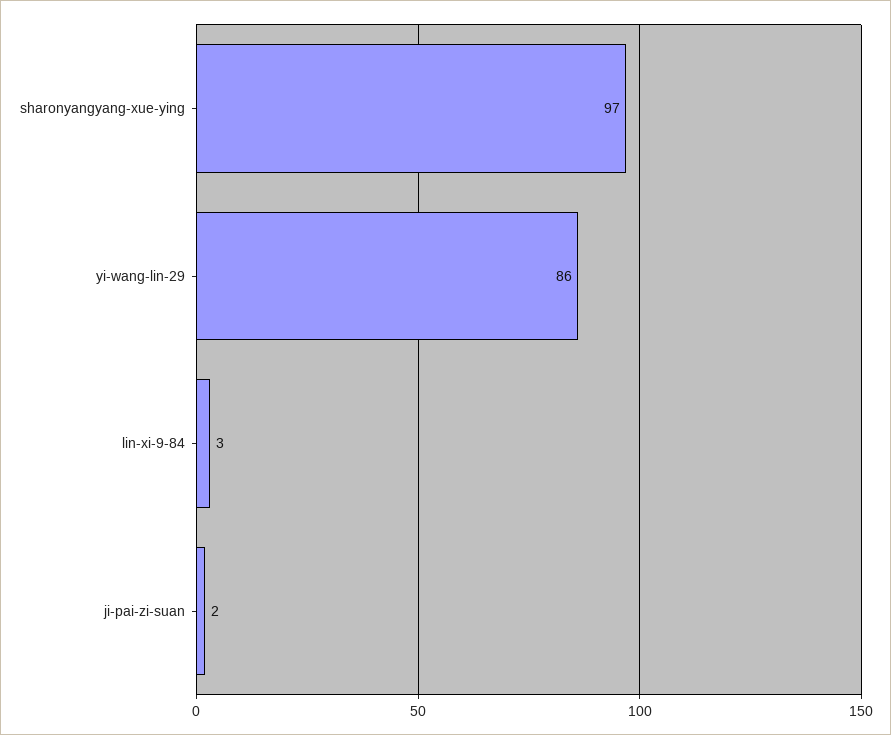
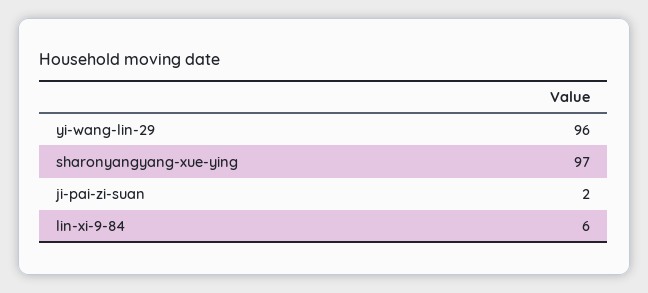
  {
    "sharonyangyang-xue-ying": 97,
-   "yi-wang-lin-29": 86,
+   "yi-wang-lin-29": 96,
-   "lin-xi-9-84": 3,
+   "lin-xi-9-84": 6,
    "ji-pai-zi-suan": 2
  }

